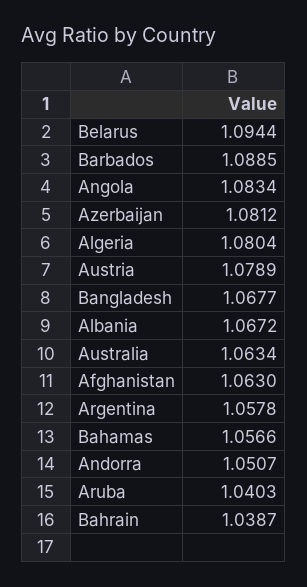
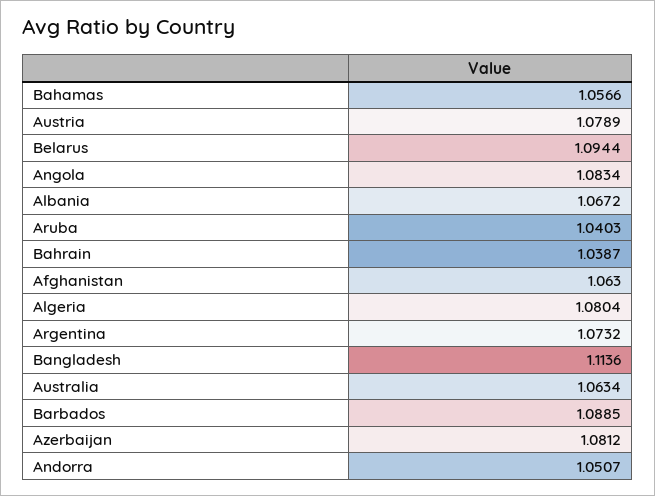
  {
    "Belarus": 1.0944,
    "Barbados": 1.0885,
    "Angola": 1.0834,
    "Azerbaijan": 1.0812,
    "Algeria": 1.0804,
    "Austria": 1.0789,
-   "Bangladesh": 1.0677,
+   "Bangladesh": 1.1136,
    "Albania": 1.0672,
    "Australia": 1.0634,
    "Afghanistan": 1.063,
-   "Argentina": 1.0578,
+   "Argentina": 1.0732,
    "Bahamas": 1.0566,
    "Andorra": 1.0507,
    "Aruba": 1.0403,
    "Bahrain": 1.0387
  }

